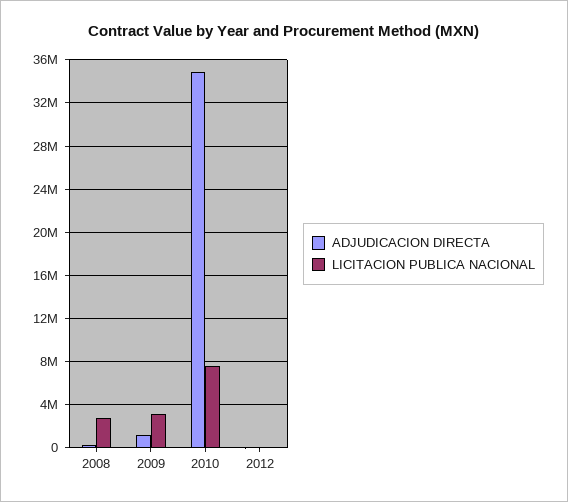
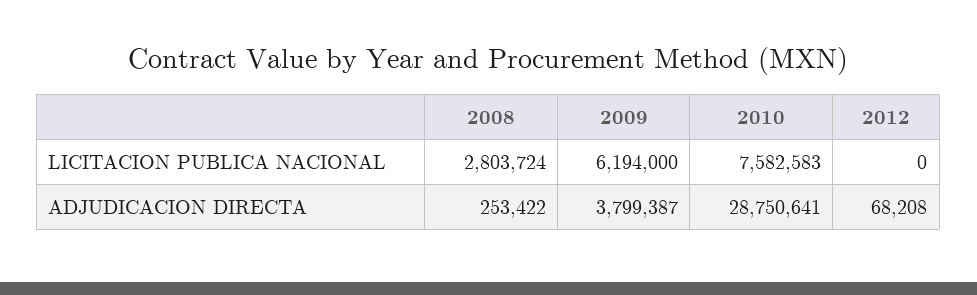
  {
    "ADJUDICACION DIRECTA": {
      "2008": 253422,
-     "2009": 1000000,
+     "2009": 3799387,
-     "2010": 35000000,
+     "2010": 28750641,
      "2012": 68208
    },
    "LICITACION PUBLICA NACIONAL": {
      "2008": 2803724,
-     "2009": 3000000,
+     "2009": 6194000,
      "2010": 7582583,
      "2012": 0
    }
  }

